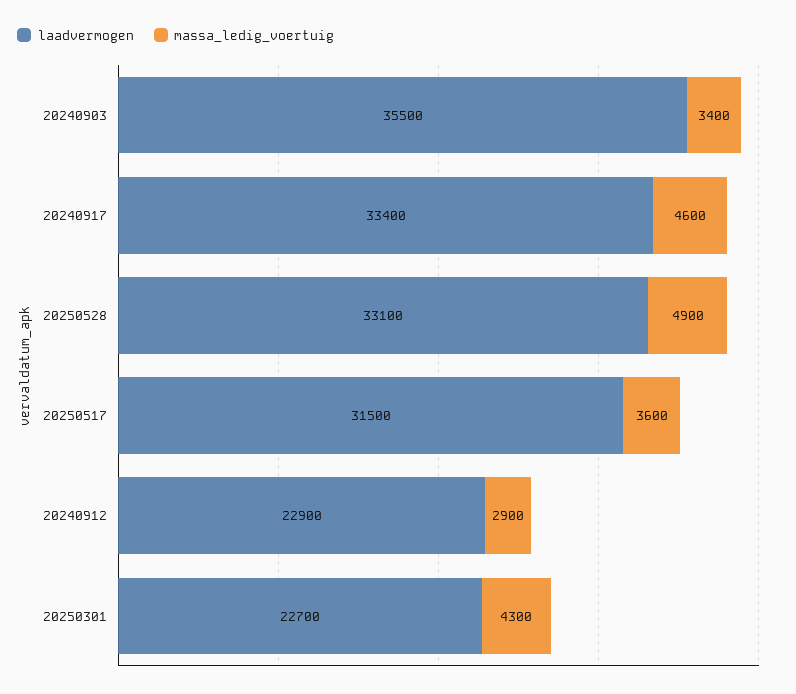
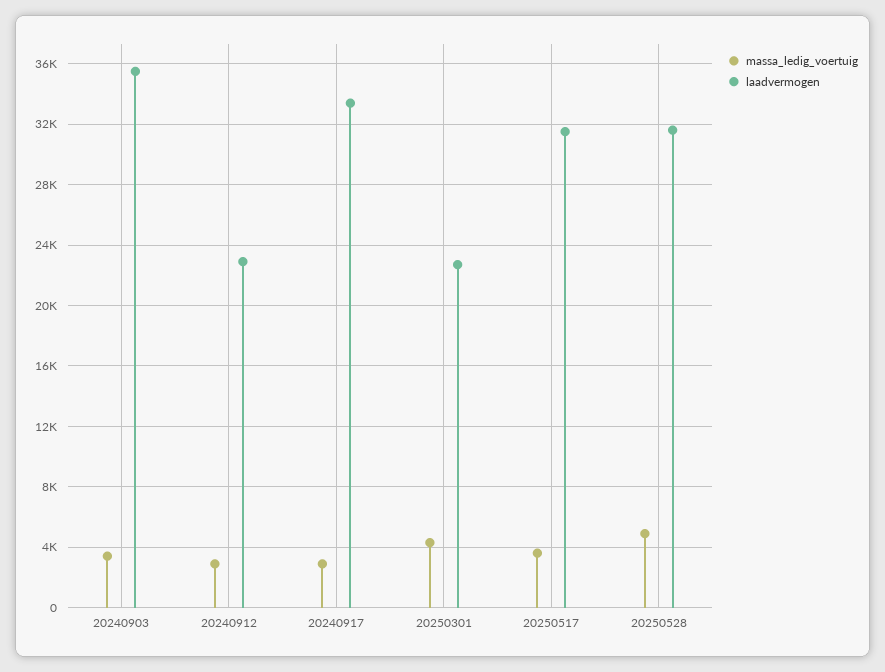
  {
    "laadvermogen": {
      "20240903": 35500,
      "20240917": 33400,
-     "20250528": 33100,
+     "20250528": 31500,
      "20250517": 31500,
      "20240912": 22900,
      "20250301": 22700
    },
    "massa_ledig_voertuig": {
      "20240903": 3400,
-     "20240917": 4600,
+     "20240917": 3000,
      "20250528": 4900,
      "20250517": 3600,
      "20240912": 2900,
      "20250301": 4300
    }
  }

